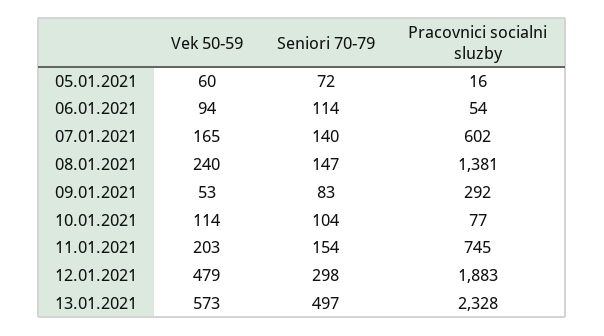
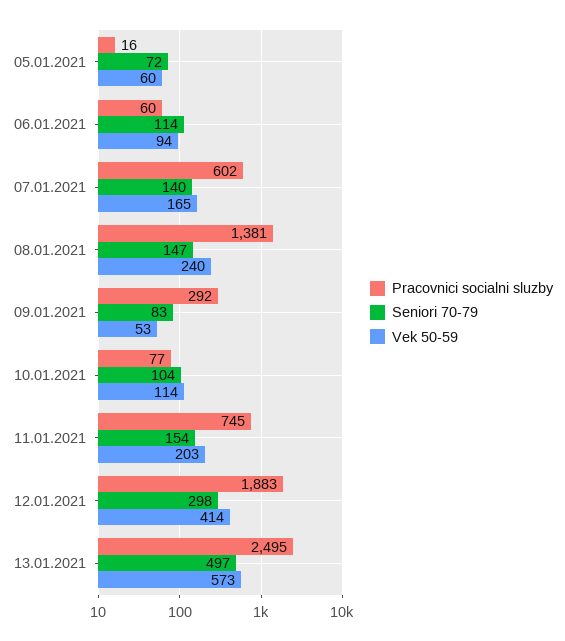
  {
    "Vek 50-59": {
      "05.01.2021": 60,
      "06.01.2021": 94,
      "07.01.2021": 165,
      "08.01.2021": 240,
      "09.01.2021": 53,
      "10.01.2021": 114,
      "11.01.2021": 203,
-     "12.01.2021": 479,
+     "12.01.2021": 414,
      "13.01.2021": 573
    },
    "Seniori 70-79": {
      "05.01.2021": 72,
      "06.01.2021": 114,
      "07.01.2021": 140,
      "08.01.2021": 147,
      "09.01.2021": 83,
      "10.01.2021": 104,
      "11.01.2021": 154,
      "12.01.2021": 298,
      "13.01.2021": 497
    },
    "Pracovnici socialni sluzby": {
      "05.01.2021": 16,
-     "06.01.2021": 54,
+     "06.01.2021": 60,
      "07.01.2021": 602,
      "08.01.2021": 1381,
      "09.01.2021": 292,
      "10.01.2021": 77,
      "11.01.2021": 745,
      "12.01.2021": 1883,
-     "13.01.2021": 2328
+     "13.01.2021": 2495
    }
  }

